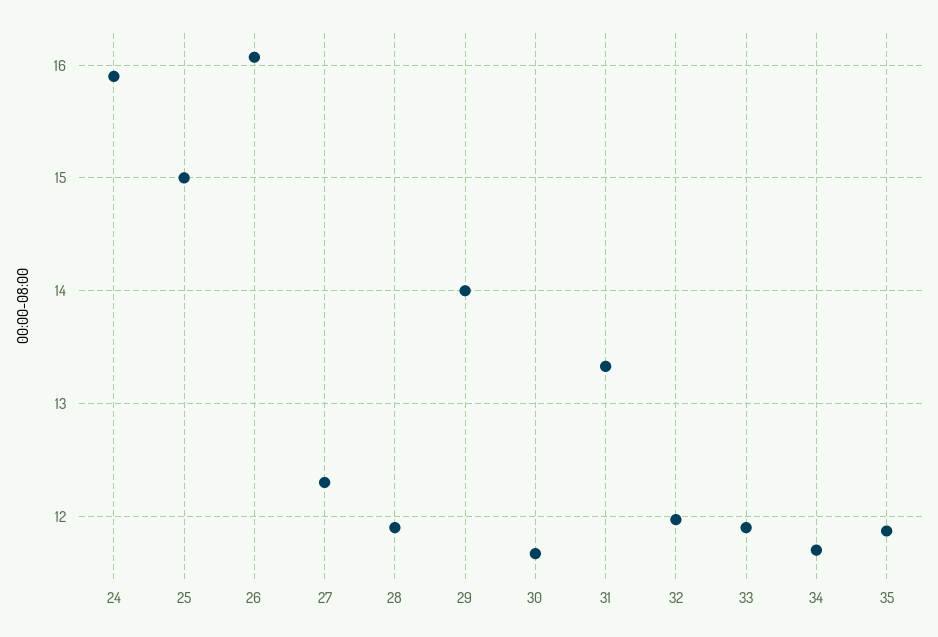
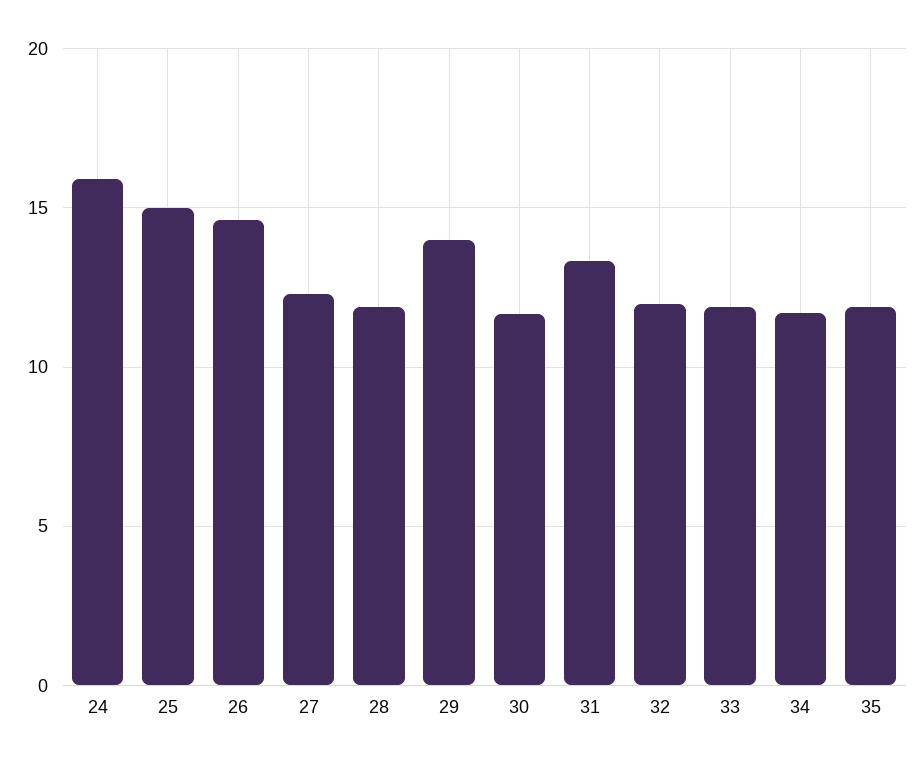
  {
    "24": 15.9,
    "25": 15,
-   "26": 16.1,
+   "26": 14.5,
    "27": 12.3,
    "28": 11.9,
    "29": 14,
    "30": 11.7,
    "31": 13.3,
    "32": 12,
    "33": 11.9,
    "34": 11.7,
    "35": 11.9
  }

